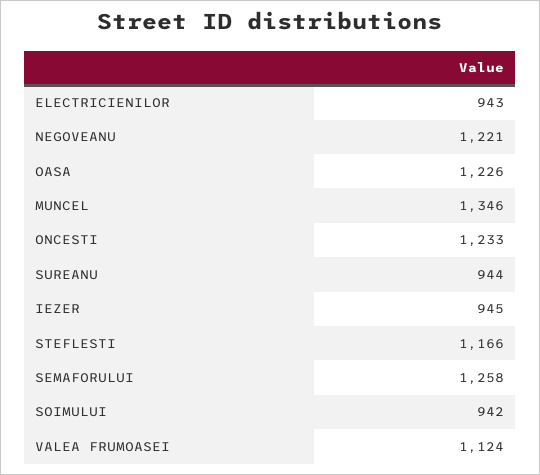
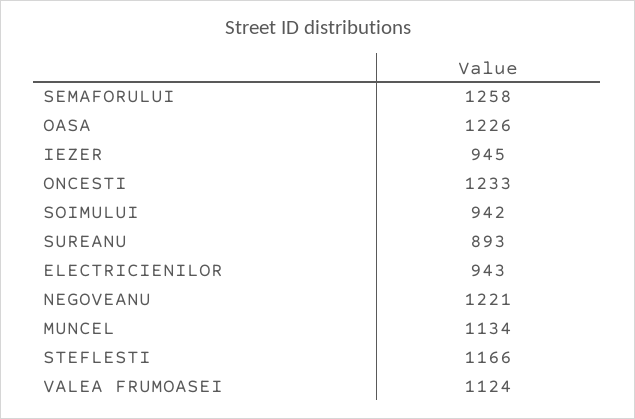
  {
    "ELECTRICIENILOR": 943,
    "NEGOVEANU": 1221,
    "OASA": 1226,
-   "MUNCEL": 1346,
+   "MUNCEL": 1134,
    "ONCESTI": 1233,
-   "SUREANU": 944,
+   "SUREANU": 893,
    "IEZER": 945,
    "STEFLESTI": 1166,
    "SEMAFORULUI": 1258,
    "SOIMULUI": 942,
    "VALEA FRUMOASEI": 1124
  }

